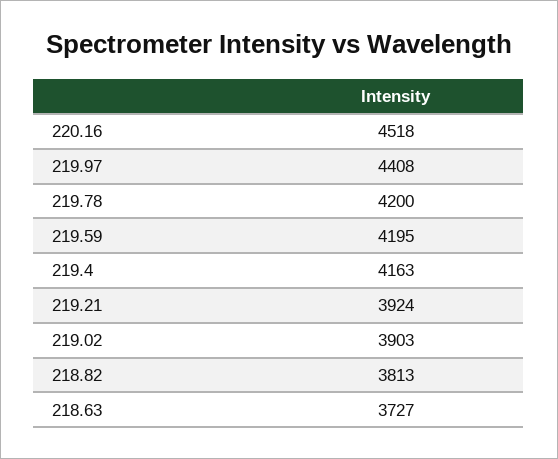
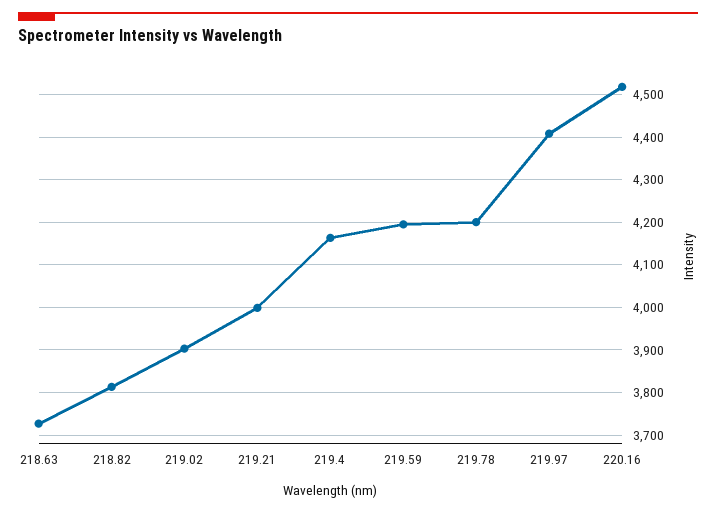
  {
    "220.16": 4518,
    "219.97": 4408,
    "219.78": 4200,
    "219.59": 4195,
    "219.4": 4163,
-   "219.21": 3924,
+   "219.21": 4000,
    "219.02": 3903,
    "218.82": 3813,
    "218.63": 3727
  }

